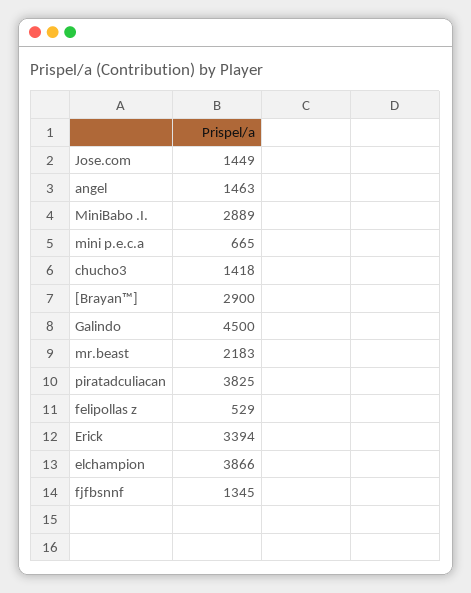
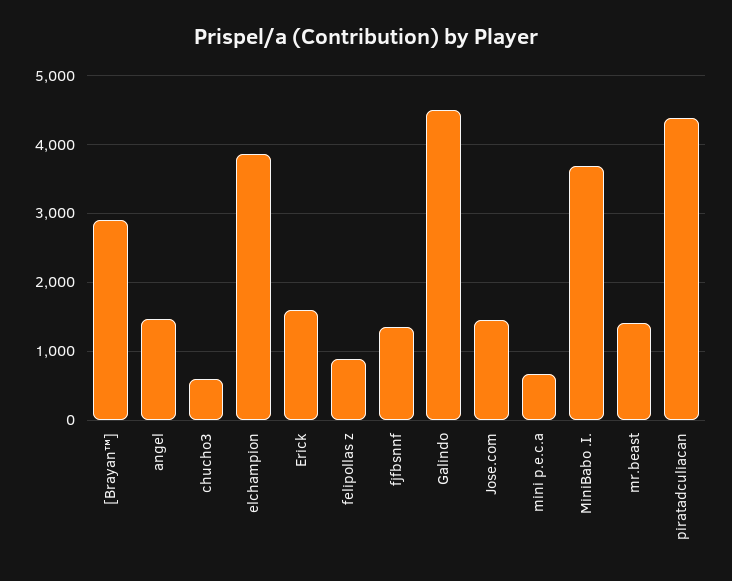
  {
    "Jose.com": 1449,
    "angel": 1463,
-   "MiniBabo .I.": 2889,
+   "MiniBabo .I.": 3700,
    "mini p.e.c.a": 665,
-   "chucho3": 1418,
+   "chucho3": 600,
    "[Brayan™]": 2900,
    "Galindo": 4500,
-   "mr.beast": 2183,
+   "mr.beast": 1400,
-   "piratadculiacan": 3825,
+   "piratadculiacan": 4400,
-   "felipollas z": 529,
+   "felipollas z": 900,
-   "Erick": 3394,
+   "Erick": 1600,
    "elchampion": 3866,
    "fjfbsnnf": 1345
  }

